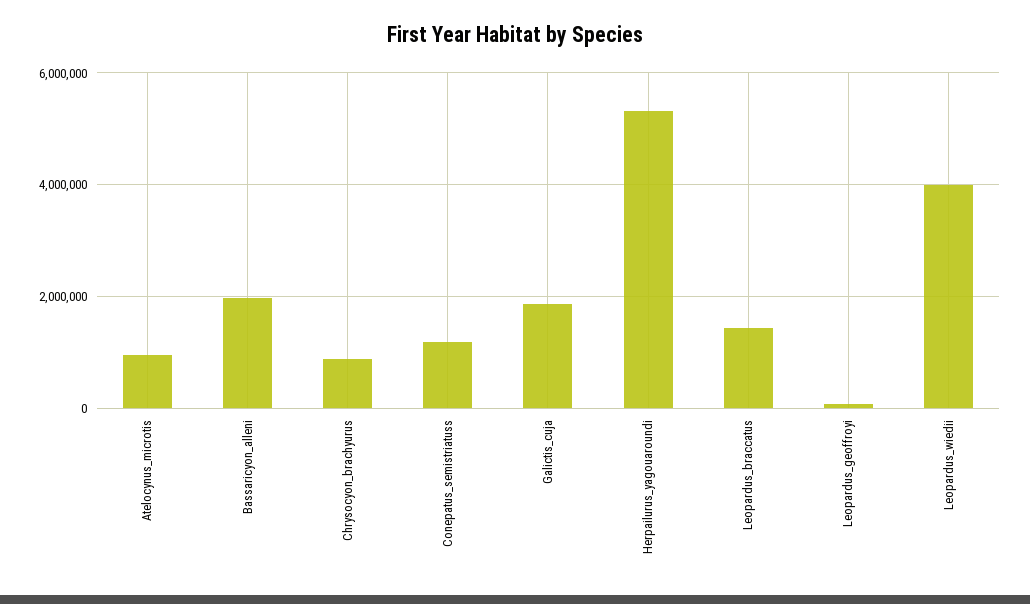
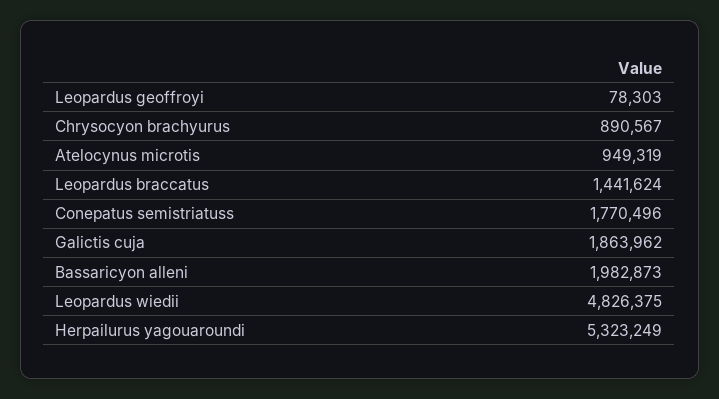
  {
    "Atelocynus_microtis": 949319,
    "Bassaricyon_alleni": 1982873,
    "Chrysocyon_brachyurus": 890567,
-   "Conepatus_semistriatuss": 1200000,
+   "Conepatus_semistriatuss": 1770496,
    "Galictis_cuja": 1863962,
    "Herpailurus_yagouaroundi": 5323249,
    "Leopardus_braccatus": 1441624,
    "Leopardus_geoffroyi": 78303,
-   "Leopardus_wiedii": 4000000
+   "Leopardus_wiedii": 4826375
  }

